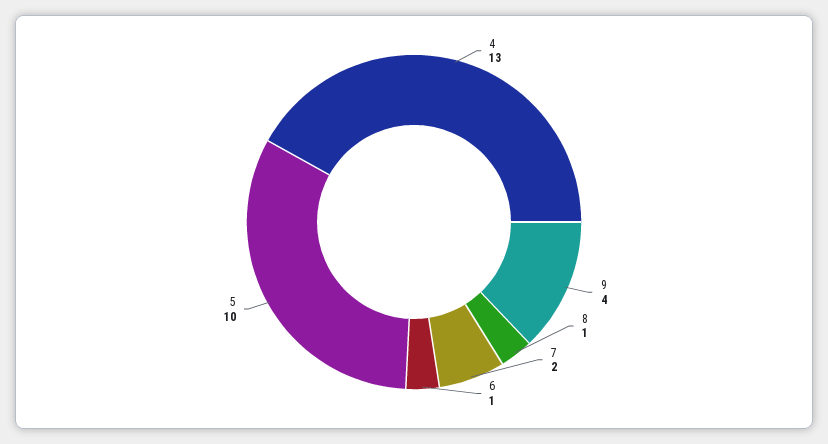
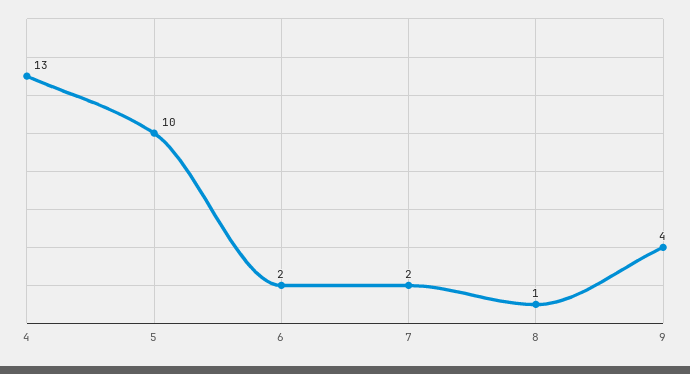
  {
    "4": 13,
    "9": 4,
    "8": 1,
    "7": 2,
-   "6": 1,
+   "6": 2,
    "5": 10
  }

